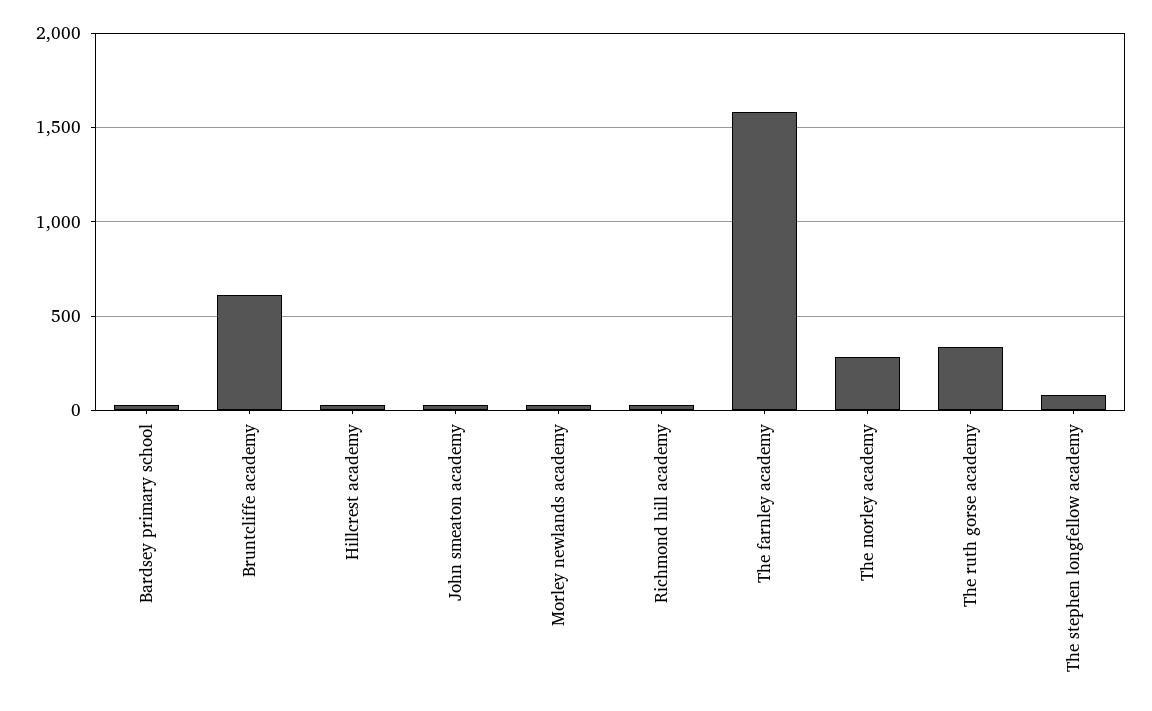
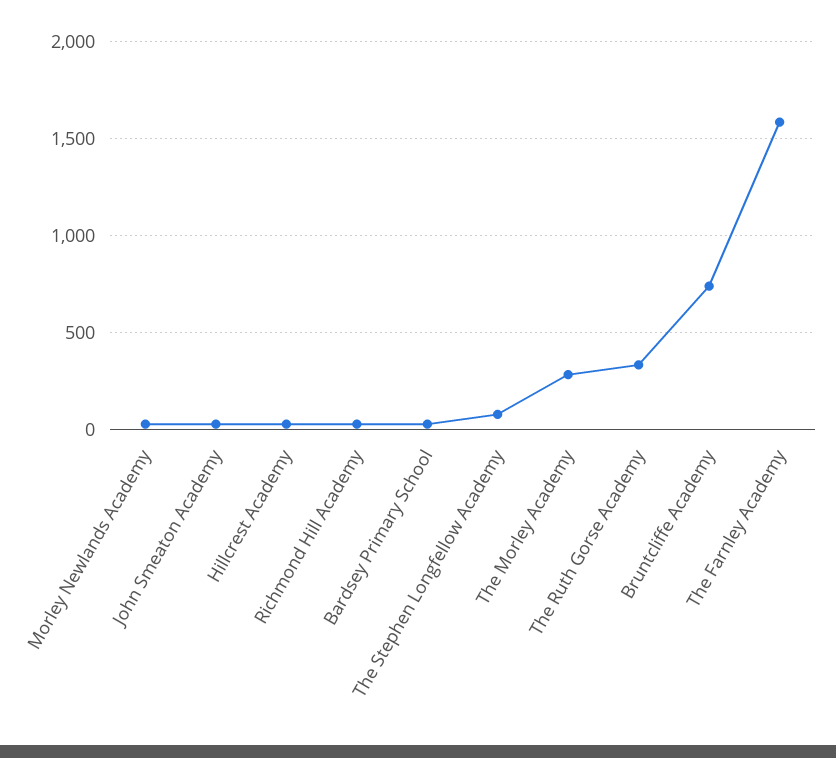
  {
    "Bardsey primary school": 50,
-   "Bruntcliffe academy": 600,
+   "Bruntcliffe academy": 750,
    "Hillcrest academy": 50,
    "John smeaton academy": 50,
    "Morley newlands academy": 50,
    "Richmond hill academy": 50,
    "The farnley academy": 1600,
    "The morley academy": 300,
    "The ruth gorse academy": 350,
    "The stephen longfellow academy": 100
  }

